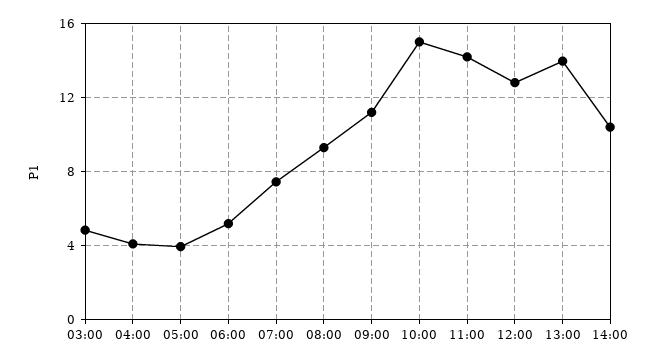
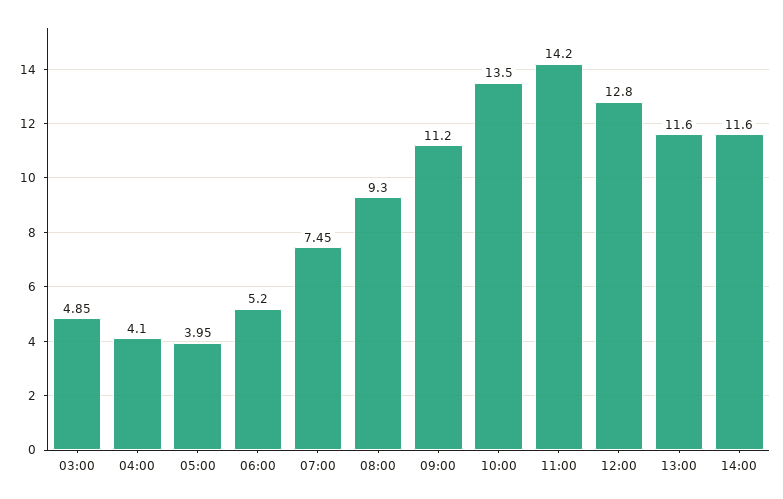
  {
    "03:00": 4.85,
    "04:00": 4.1,
    "05:00": 3.95,
    "06:00": 5.2,
    "07:00": 7.45,
    "08:00": 9.3,
    "09:00": 11.2,
-   "10:00": 15,
+   "10:00": 13.5,
    "11:00": 14.2,
    "12:00": 12.8,
-   "13:00": 14,
+   "13:00": 11.6,
-   "14:00": 10.5
+   "14:00": 11.6
  }

